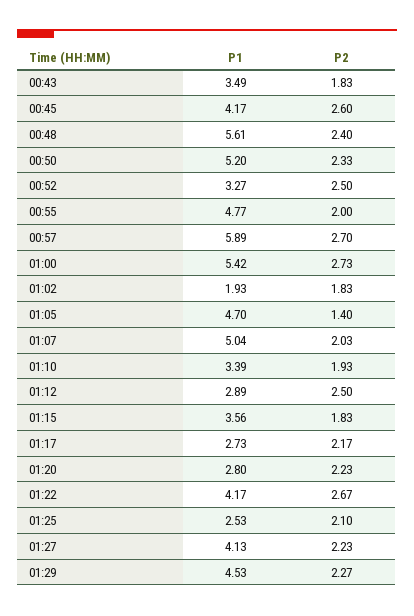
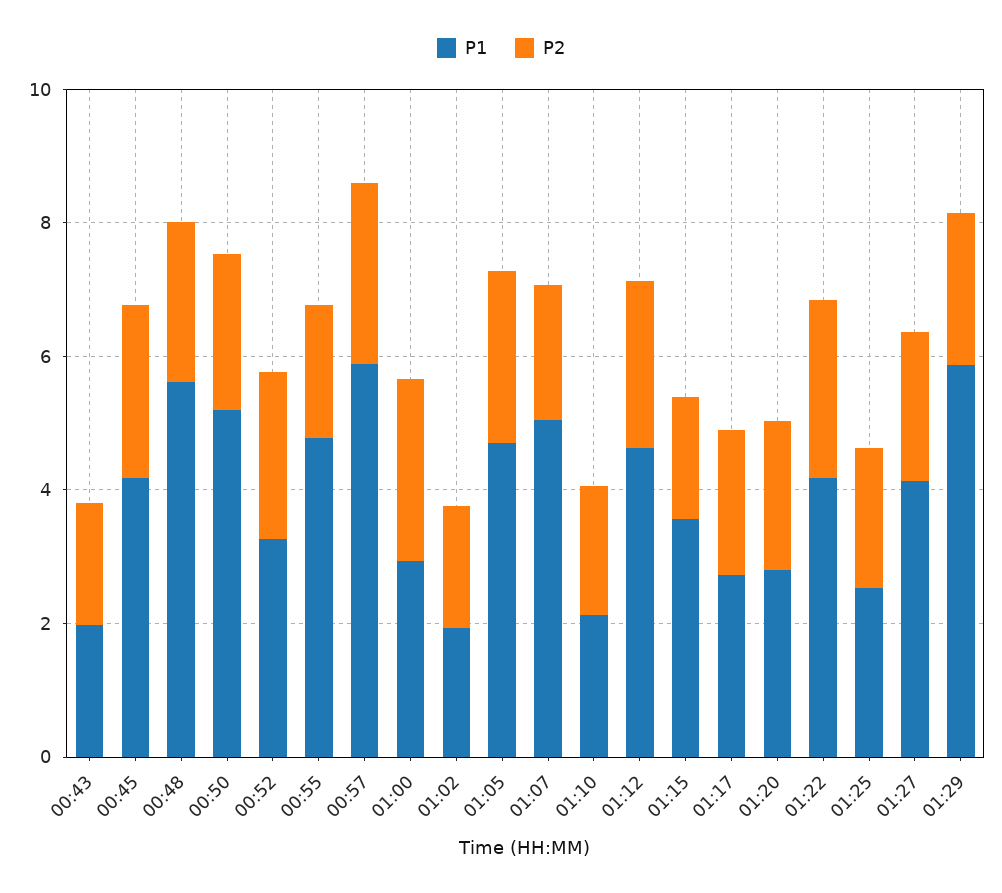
  {
    "P1": {
-     "00:43": 3.49,
+     "00:43": 2,
      "00:45": 4.17,
      "00:48": 5.61,
      "00:50": 5.2,
      "00:52": 3.27,
      "00:55": 4.77,
      "00:57": 5.89,
-     "01:00": 5.42,
+     "01:00": 3,
      "01:02": 1.93,
      "01:05": 4.7,
      "01:07": 5.04,
-     "01:10": 3.39,
+     "01:10": 2,
-     "01:12": 2.89,
+     "01:12": 4.5,
      "01:15": 3.56,
      "01:17": 2.73,
      "01:20": 2.8,
      "01:22": 4.17,
      "01:25": 2.53,
      "01:27": 4.13,
-     "01:29": 4.53
+     "01:29": 6
    },
    "P2": {
      "00:43": 1.83,
      "00:45": 2.6,
      "00:48": 2.4,
      "00:50": 2.33,
      "00:52": 2.5,
      "00:55": 2,
      "00:57": 2.7,
      "01:00": 2.73,
      "01:02": 1.83,
-     "01:05": 1.4,
+     "01:05": 2.5,
      "01:07": 2.03,
      "01:10": 1.93,
      "01:12": 2.5,
      "01:15": 1.83,
      "01:17": 2.17,
      "01:20": 2.23,
      "01:22": 2.67,
      "01:25": 2.1,
      "01:27": 2.23,
      "01:29": 2.27
    }
  }

